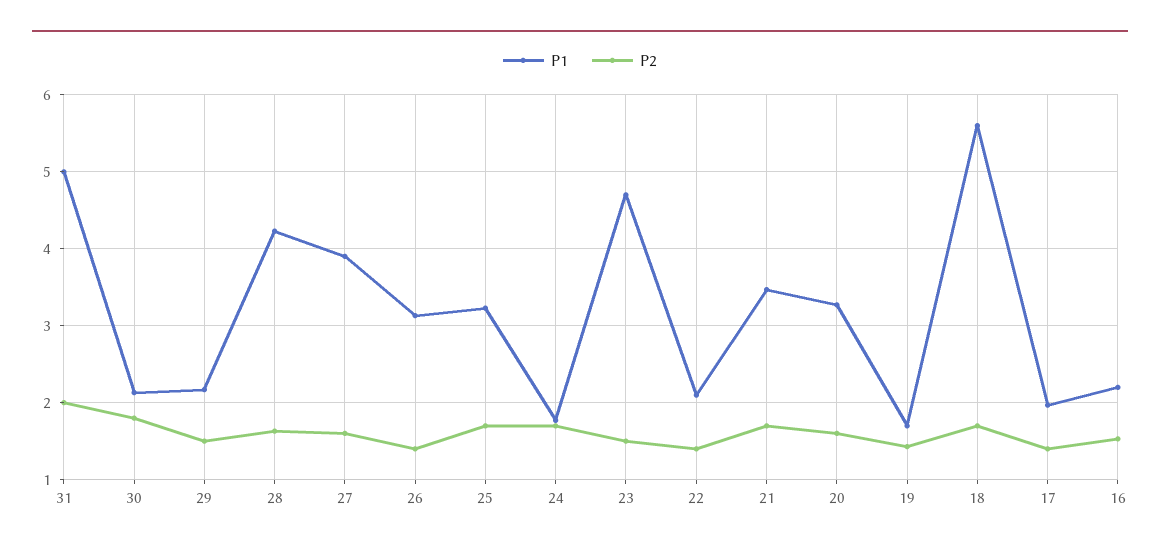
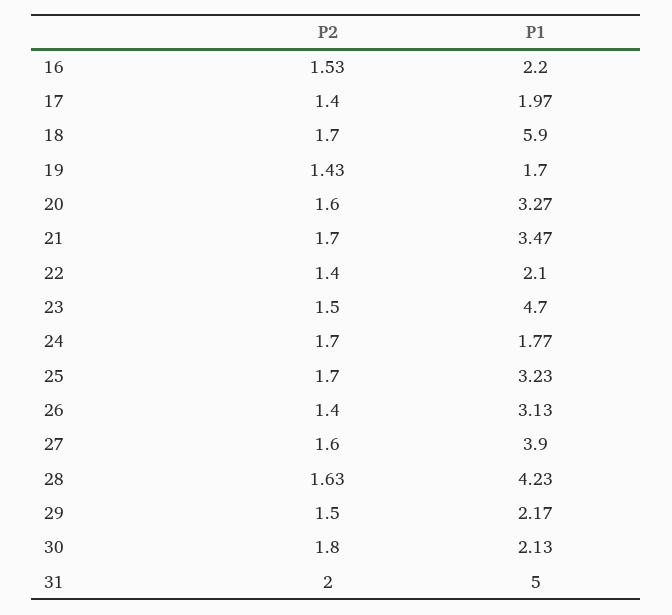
  {
    "P1": {
      "31": 5,
      "30": 2.13,
      "29": 2.17,
      "28": 4.23,
      "27": 3.9,
      "26": 3.13,
      "25": 3.23,
      "24": 1.77,
      "23": 4.7,
      "22": 2.1,
      "21": 3.47,
      "20": 3.27,
      "19": 1.7,
-     "18": 5.6,
+     "18": 5.9,
      "17": 1.97,
      "16": 2.2
    },
    "P2": {
      "31": 2,
      "30": 1.8,
      "29": 1.5,
      "28": 1.63,
      "27": 1.6,
      "26": 1.4,
      "25": 1.7,
      "24": 1.7,
      "23": 1.5,
      "22": 1.4,
      "21": 1.7,
      "20": 1.6,
      "19": 1.43,
      "18": 1.7,
      "17": 1.4,
      "16": 1.53
    }
  }

